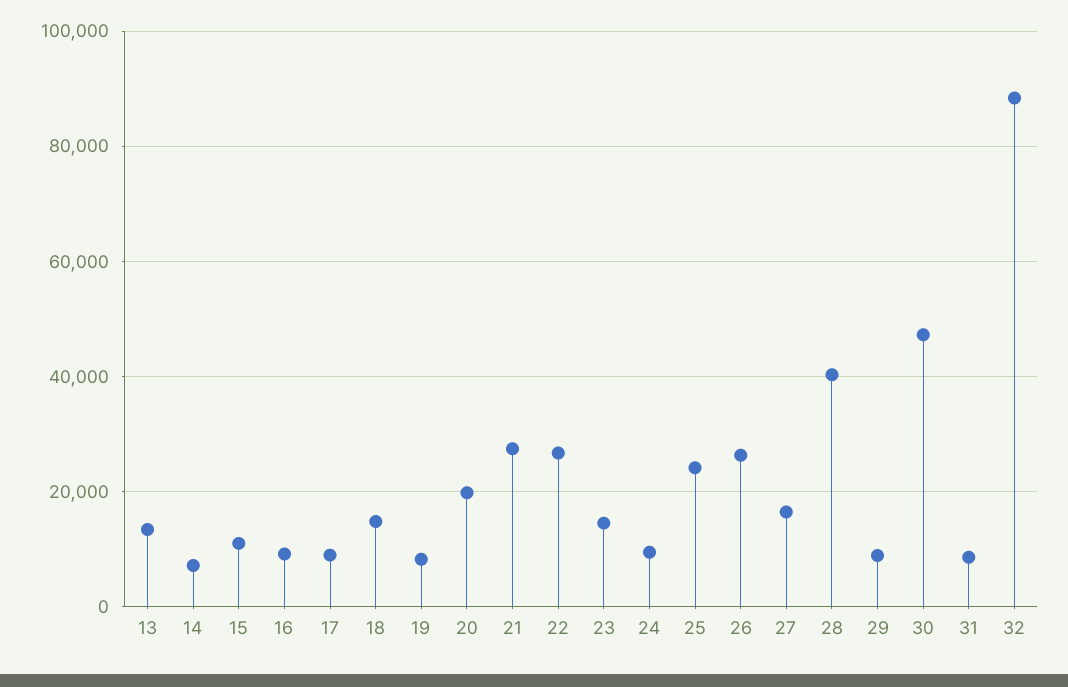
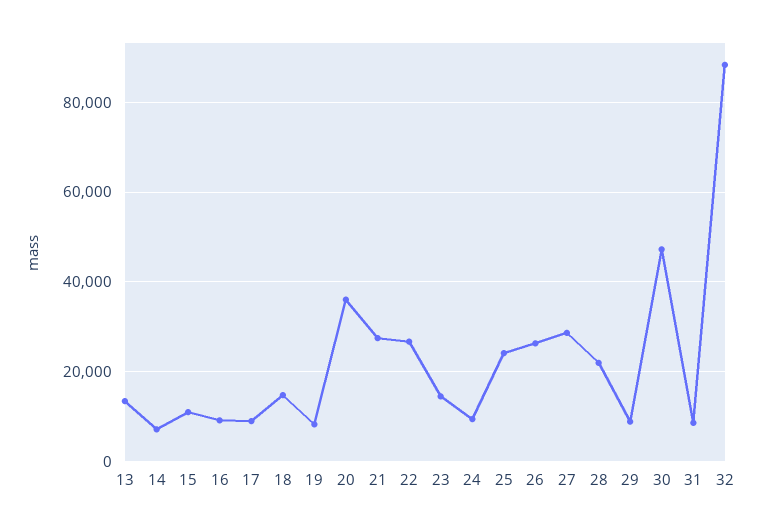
  {
    "13": 14000,
    "14": 8000,
    "15": 10000,
    "16": 10000,
    "17": 8000,
    "18": 14000,
    "19": 8000,
-   "20": 20000,
+   "20": 36000,
    "21": 28000,
    "22": 26000,
    "23": 14000,
    "24": 10000,
    "25": 24000,
    "26": 26000,
-   "27": 16000,
+   "27": 28000,
-   "28": 40000,
+   "28": 22000,
    "29": 8000,
    "30": 48000,
    "31": 8000,
    "32": 88000
  }

